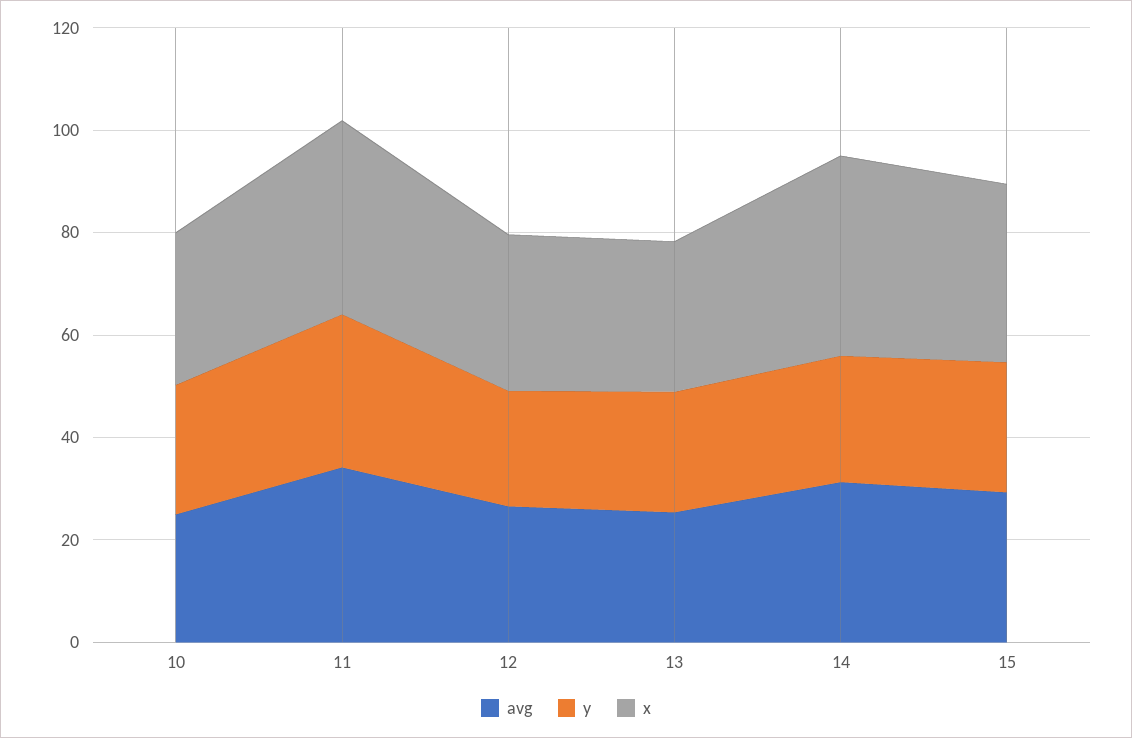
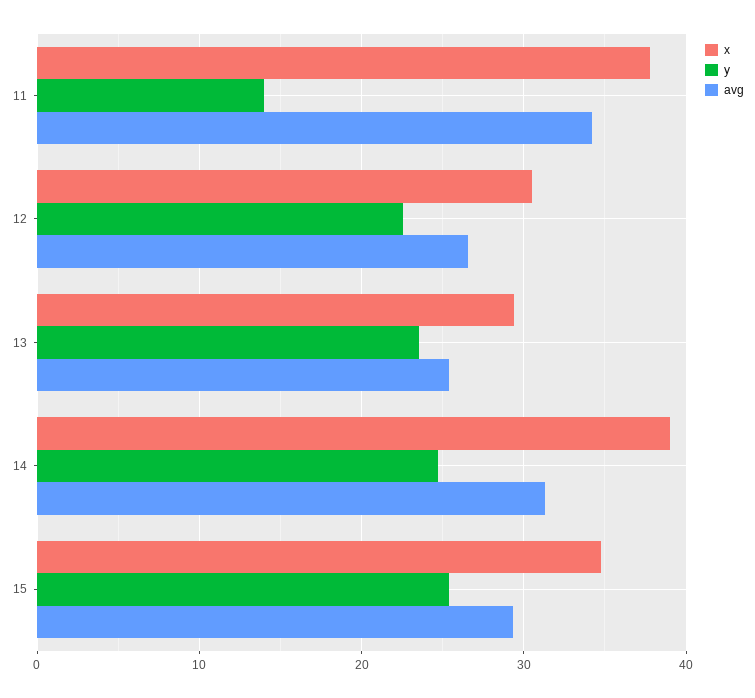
  {
    "avg": {
-     "10": 25,
      "11": 34,
      "12": 27,
      "13": 25,
      "14": 31,
      "15": 29
    },
    "y": {
-     "10": 25,
-     "11": 30,
+     "11": 14,
      "12": 23,
      "13": 24,
      "14": 25,
      "15": 25
    },
    "x": {
-     "10": 30,
      "11": 38,
      "12": 30,
      "13": 29,
      "14": 39,
      "15": 35
    }
  }

